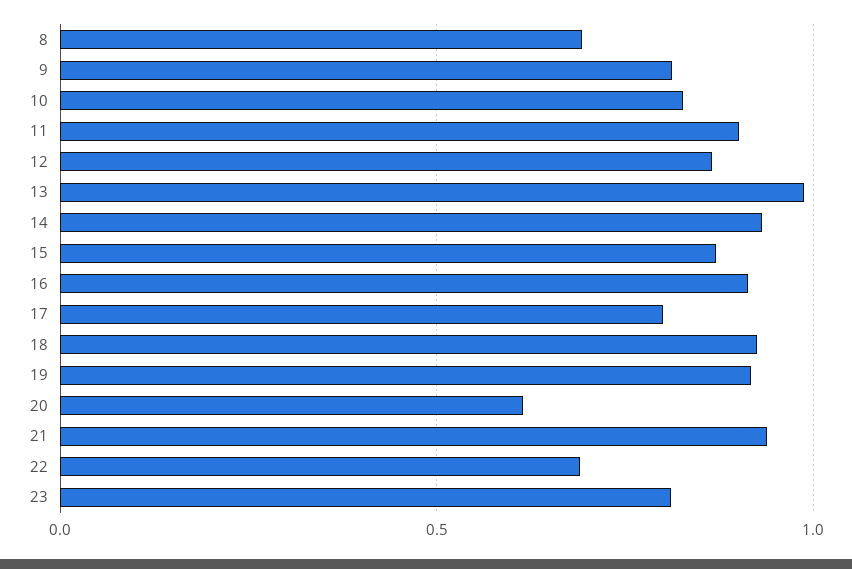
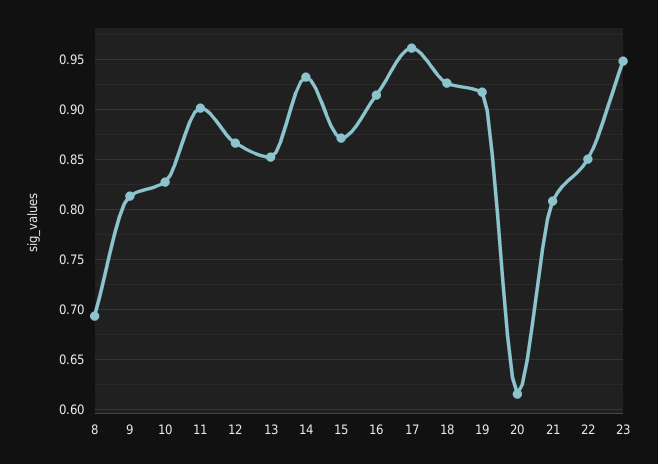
  {
    "8": 0.69,
    "9": 0.81,
    "10": 0.83,
    "11": 0.9,
    "12": 0.87,
-   "13": 1,
+   "13": 0.85,
    "14": 0.93,
    "15": 0.87,
    "16": 0.91,
-   "17": 0.8,
+   "17": 0.96,
    "18": 0.93,
    "19": 0.92,
    "20": 0.62,
-   "21": 0.95,
+   "21": 0.81,
-   "22": 0.7,
+   "22": 0.85,
-   "23": 0.8
+   "23": 0.95
  }

